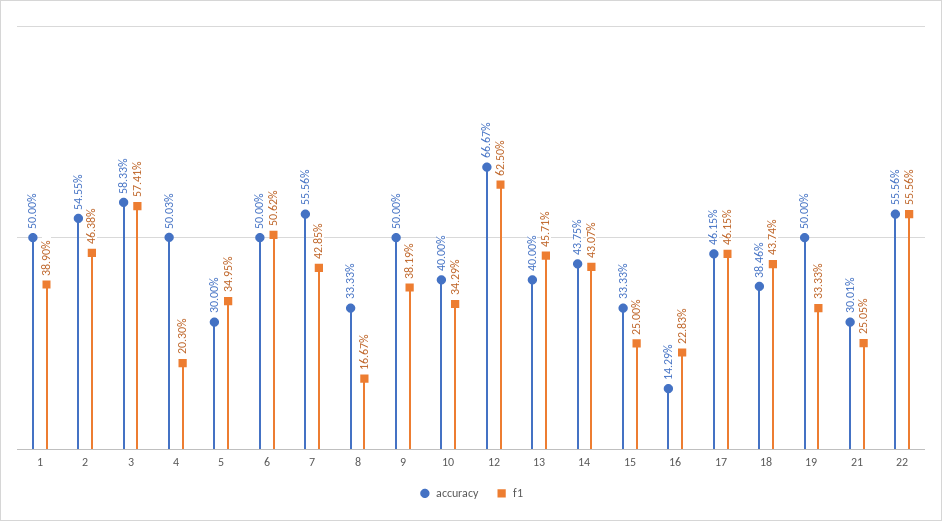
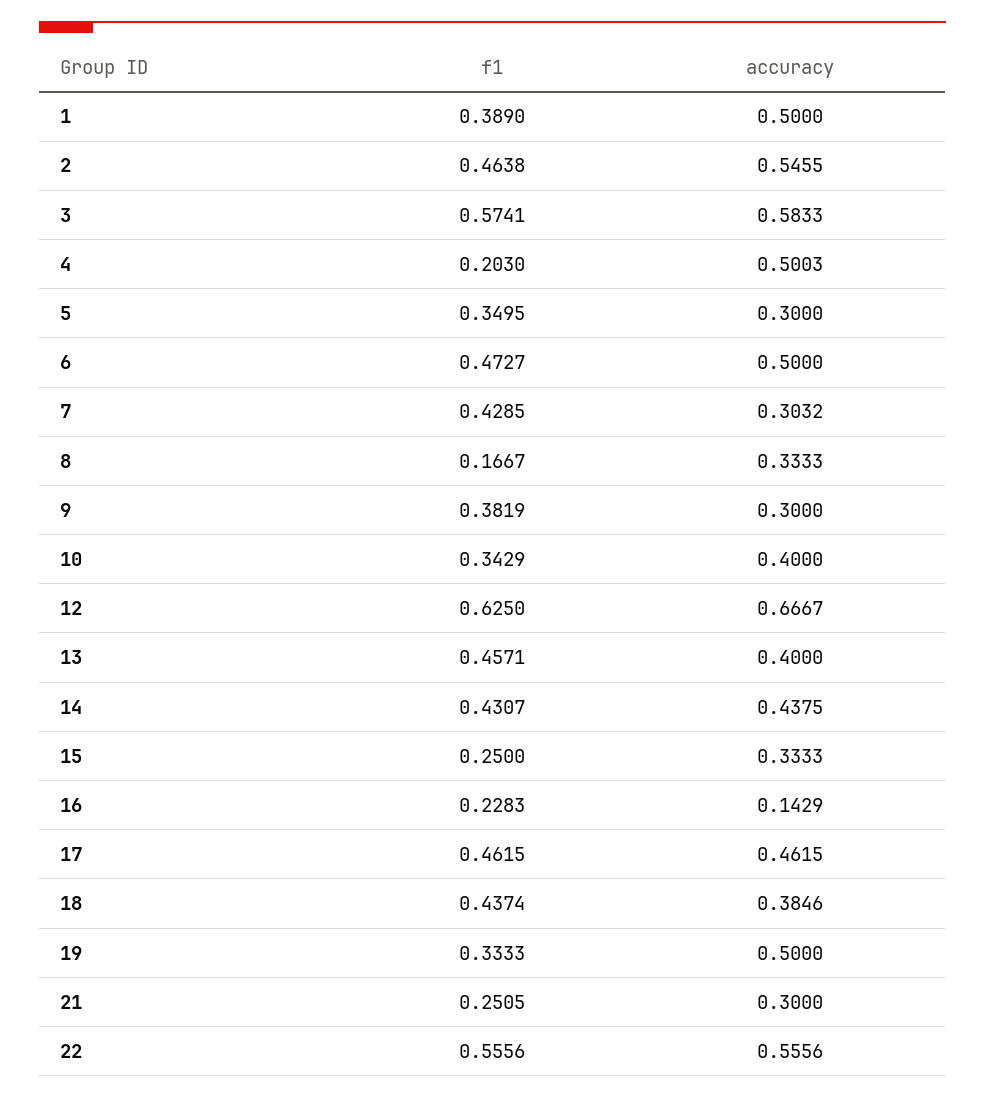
  {
    "accuracy": {
      "1": 0.5,
      "2": 0.5455,
      "3": 0.5833,
      "4": 0.5003,
      "5": 0.3,
      "6": 0.5,
-     "7": 0.5556,
+     "7": 0.3032,
      "8": 0.3333,
-     "9": 0.5,
+     "9": 0.3,
      "10": 0.4,
      "12": 0.6667,
      "13": 0.4,
      "14": 0.4375,
      "15": 0.3333,
      "16": 0.1429,
      "17": 0.4615,
      "18": 0.3846,
      "19": 0.5,
-     "21": 0.3001,
+     "21": 0.3,
      "22": 0.5556
    },
    "f1": {
      "1": 0.389,
      "2": 0.4638,
      "3": 0.5741,
      "4": 0.203,
      "5": 0.3495,
-     "6": 0.5062,
+     "6": 0.4727,
      "7": 0.4285,
      "8": 0.1667,
      "9": 0.3819,
      "10": 0.3429,
      "12": 0.625,
      "13": 0.4571,
      "14": 0.4307,
      "15": 0.25,
      "16": 0.2283,
      "17": 0.4615,
      "18": 0.4374,
      "19": 0.3333,
      "21": 0.2505,
      "22": 0.5556
    }
  }

